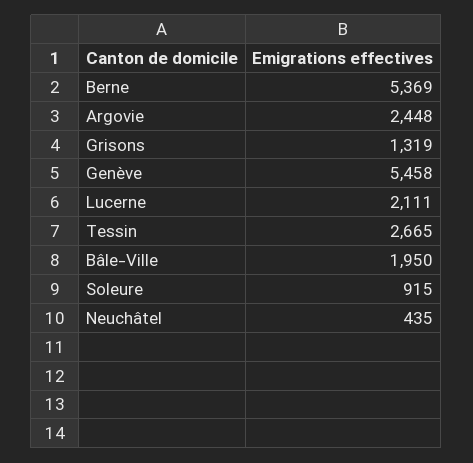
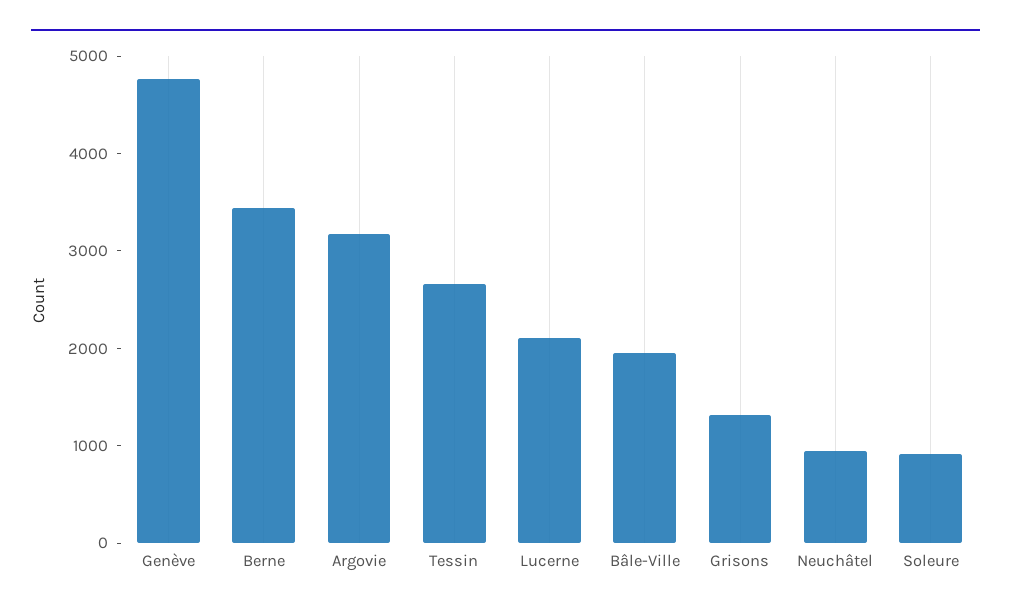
  {
-   "Berne": 5369,
+   "Berne": 3400,
-   "Argovie": 2448,
+   "Argovie": 3200,
    "Grisons": 1319,
-   "Genève": 5458,
+   "Genève": 4800,
    "Lucerne": 2111,
    "Tessin": 2665,
    "Bâle-Ville": 1950,
    "Soleure": 915,
-   "Neuchâtel": 435
+   "Neuchâtel": 1000
  }

